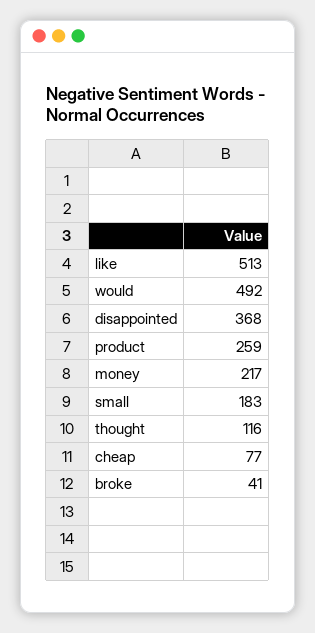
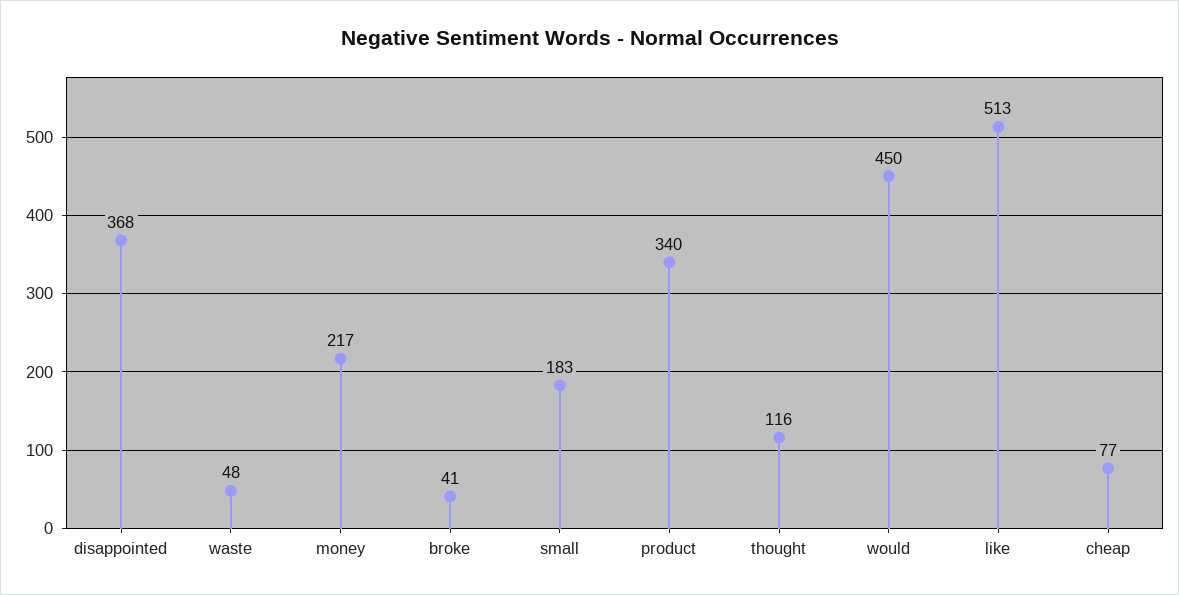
  {
    "like": 513,
-   "would": 492,
+   "would": 450,
    "disappointed": 368,
-   "product": 259,
+   "product": 340,
    "money": 217,
    "small": 183,
    "thought": 116,
    "cheap": 77,
-   "broke": 41
+   "broke": 41,
+   "waste": 48
  }

